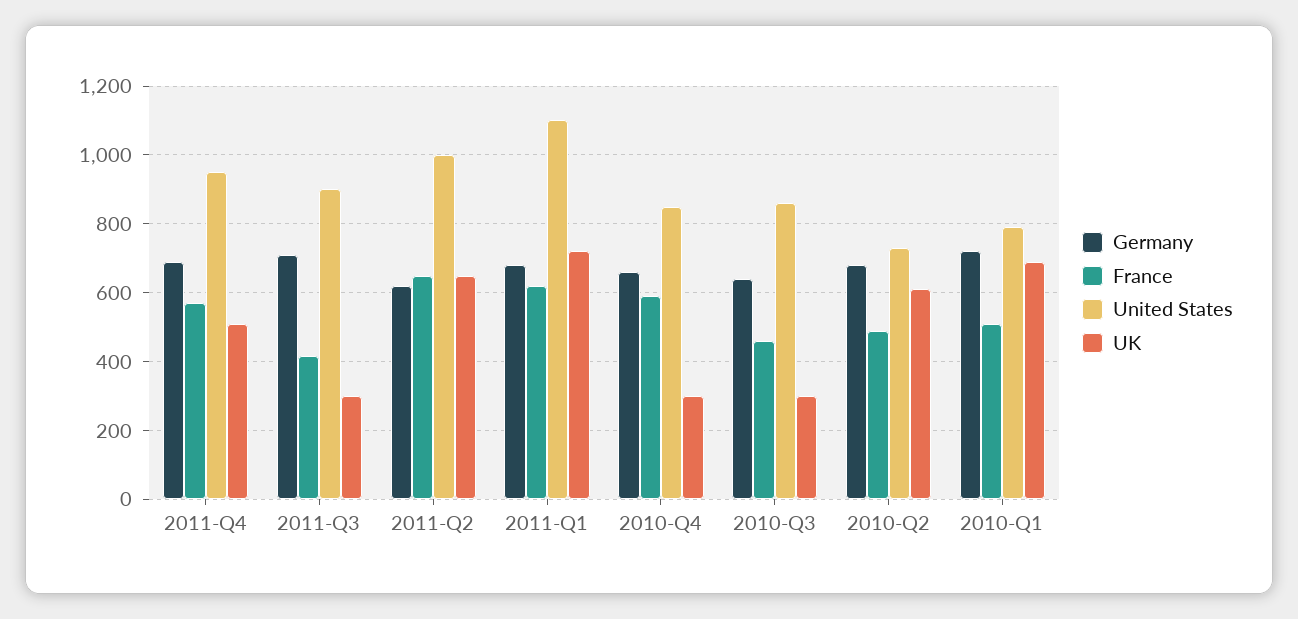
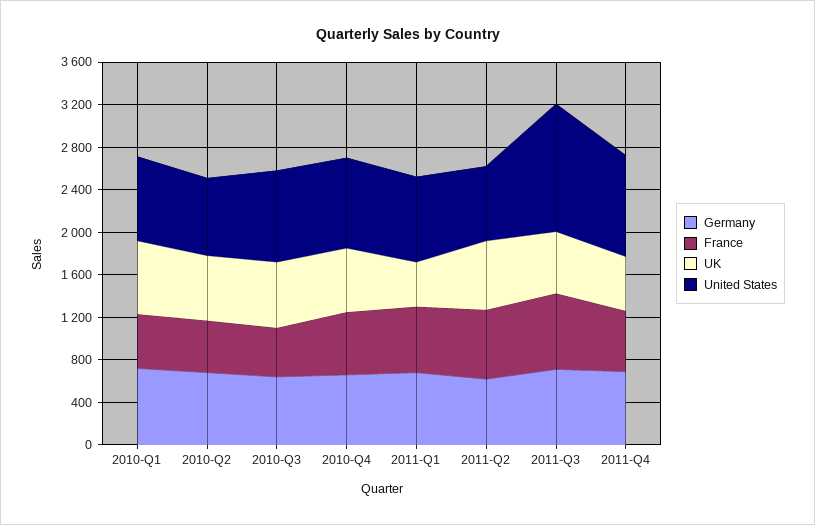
  {
    "Germany": {
      "2011-Q4": 700,
      "2011-Q3": 720,
      "2011-Q2": 620,
      "2011-Q1": 680,
      "2010-Q4": 660,
      "2010-Q3": 640,
      "2010-Q2": 680,
      "2010-Q1": 720
    },
    "France": {
      "2011-Q4": 580,
-     "2011-Q3": 420,
+     "2011-Q3": 700,
      "2011-Q2": 660,
      "2011-Q1": 620,
      "2010-Q4": 600,
      "2010-Q3": 460,
      "2010-Q2": 500,
      "2010-Q1": 520
    },
    "United States": {
      "2011-Q4": 960,
-     "2011-Q3": 900,
+     "2011-Q3": 1200,
-     "2011-Q2": 1000,
+     "2011-Q2": 700,
-     "2011-Q1": 1100,
+     "2011-Q1": 800,
      "2010-Q4": 860,
      "2010-Q3": 860,
      "2010-Q2": 740,
      "2010-Q1": 800
    },
    "UK": {
      "2011-Q4": 520,
-     "2011-Q3": 300,
+     "2011-Q3": 600,
      "2011-Q2": 660,
-     "2011-Q1": 720,
+     "2011-Q1": 400,
-     "2010-Q4": 300,
+     "2010-Q4": 600,
-     "2010-Q3": 300,
+     "2010-Q3": 600,
      "2010-Q2": 620,
      "2010-Q1": 700
    }
  }

